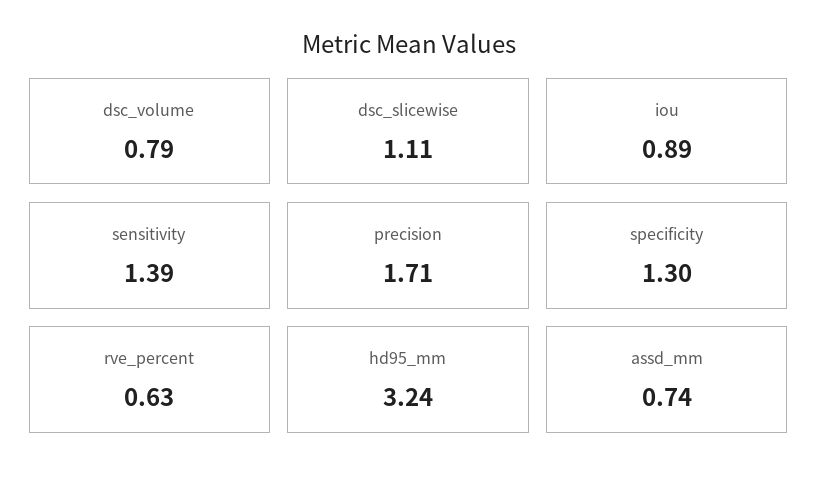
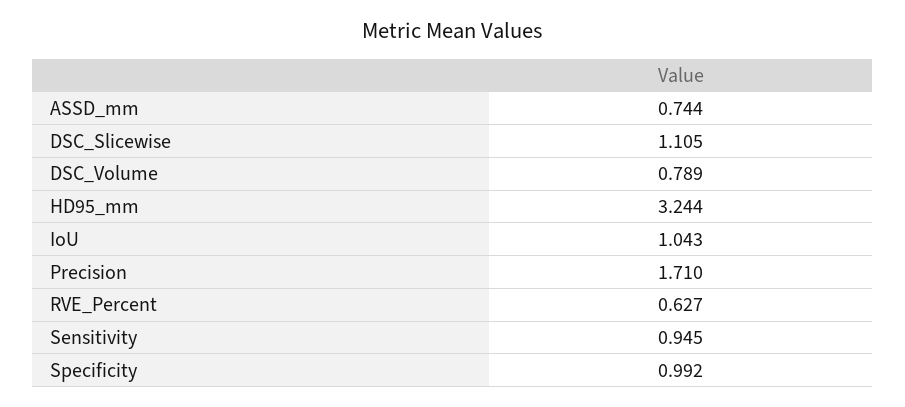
  {
    "dsc_volume": 0.789,
    "dsc_slicewise": 1.105,
-   "iou": 0.89,
+   "iou": 1.043,
-   "sensitivity": 1.39,
+   "sensitivity": 0.945,
    "precision": 1.71,
-   "specificity": 1.3,
+   "specificity": 0.992,
    "rve_percent": 0.627,
    "hd95_mm": 3.244,
    "assd_mm": 0.744
  }

